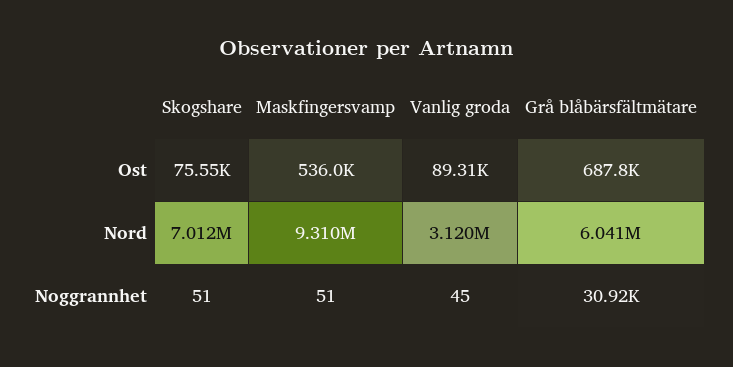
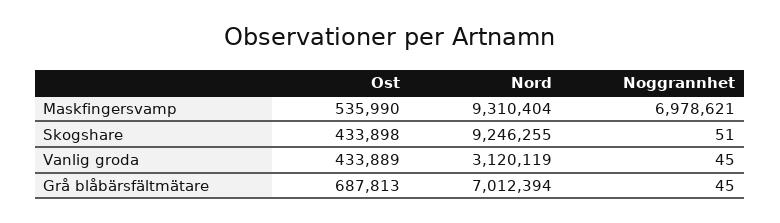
  {
    "Skogshare": {
-     "Ost": 75550,
+     "Ost": 433898,
-     "Nord": 7012000,
+     "Nord": 9246255,
      "Noggrannhet": 51
    },
    "Maskfingersvamp": {
      "Ost": 535990,
      "Nord": 9310404,
-     "Noggrannhet": 51
+     "Noggrannhet": 6978621
    },
    "Vanlig groda": {
-     "Ost": 89310,
+     "Ost": 433889,
      "Nord": 3120119,
      "Noggrannhet": 45
    },
    "Grå blåbärsfältmätare": {
      "Ost": 687813,
-     "Nord": 6041000,
+     "Nord": 7012394,
-     "Noggrannhet": 30920
+     "Noggrannhet": 45
    }
  }

